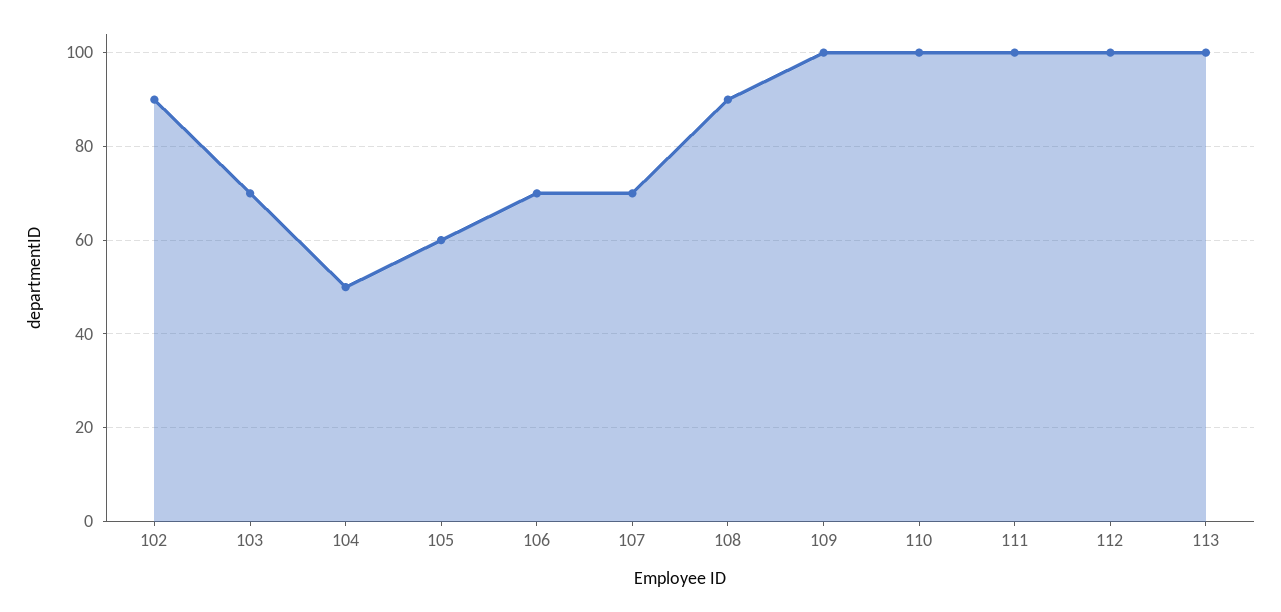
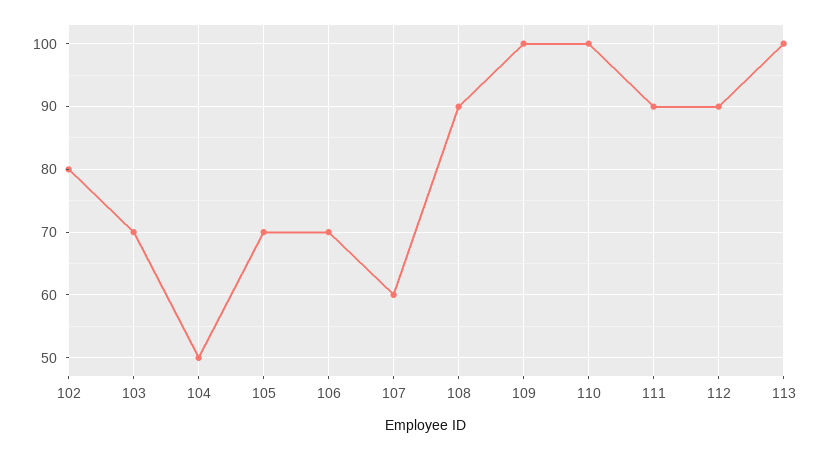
  {
-   "102": 90,
+   "102": 80,
    "103": 70,
    "104": 50,
-   "105": 60,
+   "105": 70,
    "106": 70,
-   "107": 70,
+   "107": 60,
    "108": 90,
    "109": 100,
    "110": 100,
-   "111": 100,
+   "111": 90,
-   "112": 100,
+   "112": 90,
    "113": 100
  }

